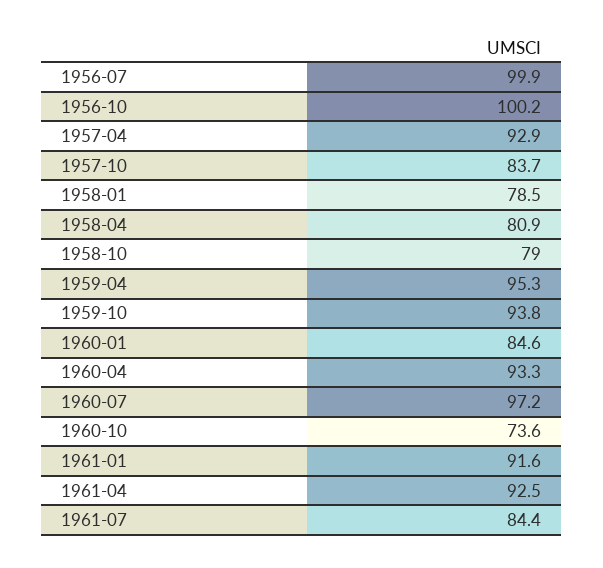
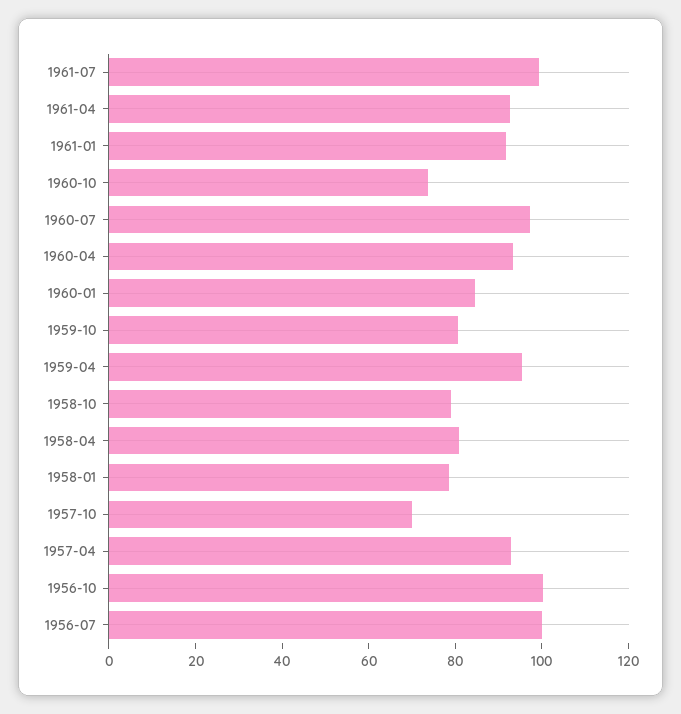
  {
    "1956-07": 99.9,
    "1956-10": 100.2,
    "1957-04": 92.9,
-   "1957-10": 83.7,
+   "1957-10": 70,
    "1958-01": 78.5,
    "1958-04": 80.9,
    "1958-10": 79,
    "1959-04": 95.3,
-   "1959-10": 93.8,
+   "1959-10": 80,
    "1960-01": 84.6,
    "1960-04": 93.3,
    "1960-07": 97.2,
    "1960-10": 73.6,
    "1961-01": 91.6,
    "1961-04": 92.5,
-   "1961-07": 84.4
+   "1961-07": 100
  }

